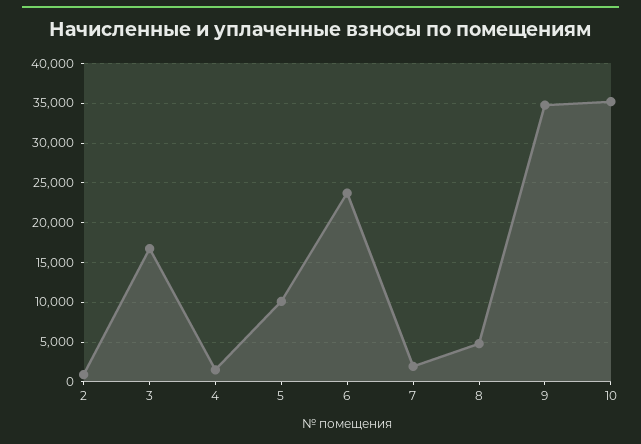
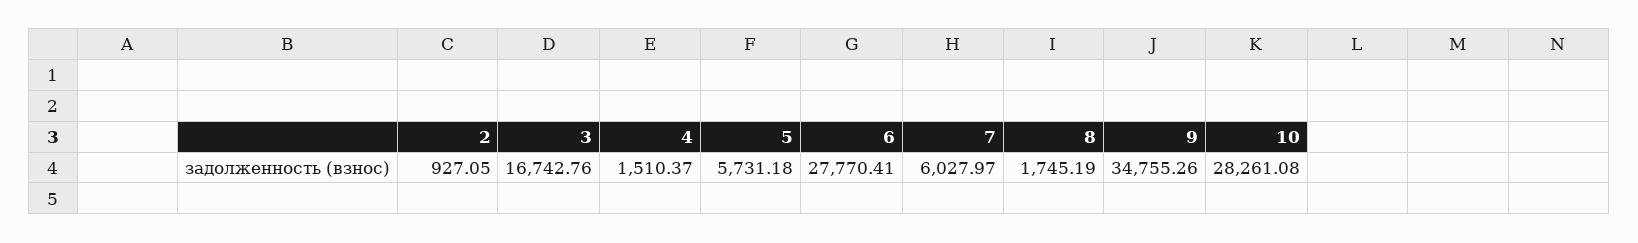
  {
    "2": 927.05,
    "3": 16742.76,
    "4": 1510.37,
-   "5": 10000,
+   "5": 5731.18,
-   "6": 24000,
+   "6": 27770.41,
-   "7": 2000,
+   "7": 6027.97,
-   "8": 5000,
+   "8": 1745.19,
    "9": 34755.26,
-   "10": 35000
+   "10": 28261.08
  }

